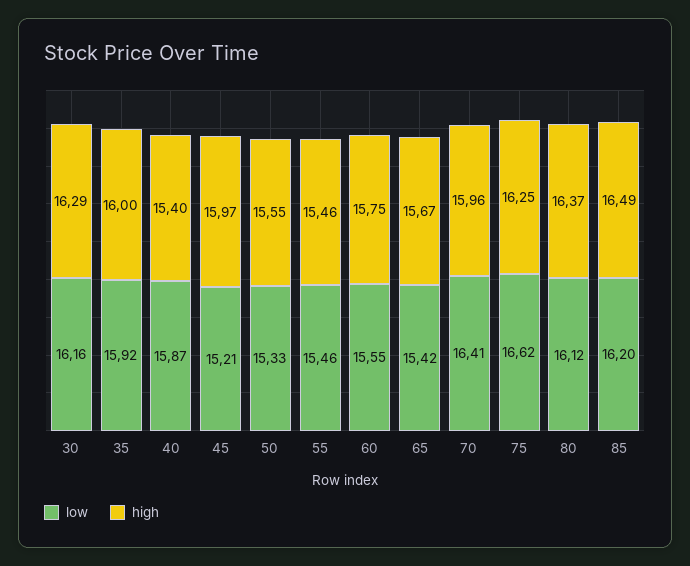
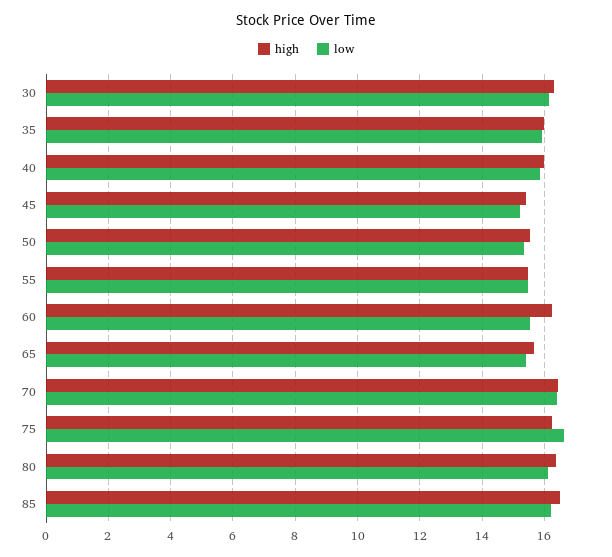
  {
    "low": {
      "30": 16.16,
      "35": 15.92,
      "40": 15.87,
      "45": 15.21,
      "50": 15.33,
      "55": 15.46,
      "60": 15.55,
      "65": 15.42,
      "70": 16.41,
      "75": 16.62,
      "80": 16.12,
      "85": 16.2
    },
    "high": {
      "30": 16.29,
      "35": 16,
-     "40": 15.4,
+     "40": 16,
-     "45": 15.97,
+     "45": 15.4,
      "50": 15.55,
      "55": 15.46,
-     "60": 15.75,
+     "60": 16.2,
      "65": 15.67,
-     "70": 15.96,
+     "70": 16.4,
      "75": 16.25,
      "80": 16.37,
      "85": 16.49
    }
  }

